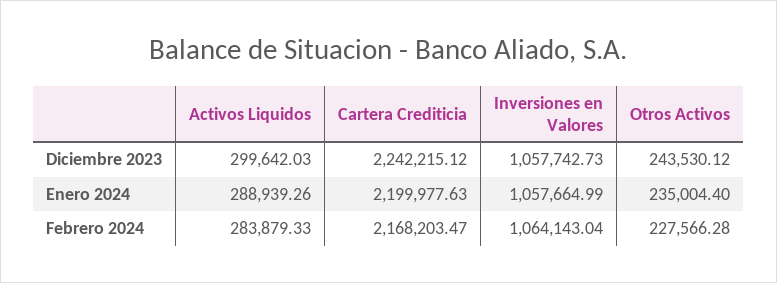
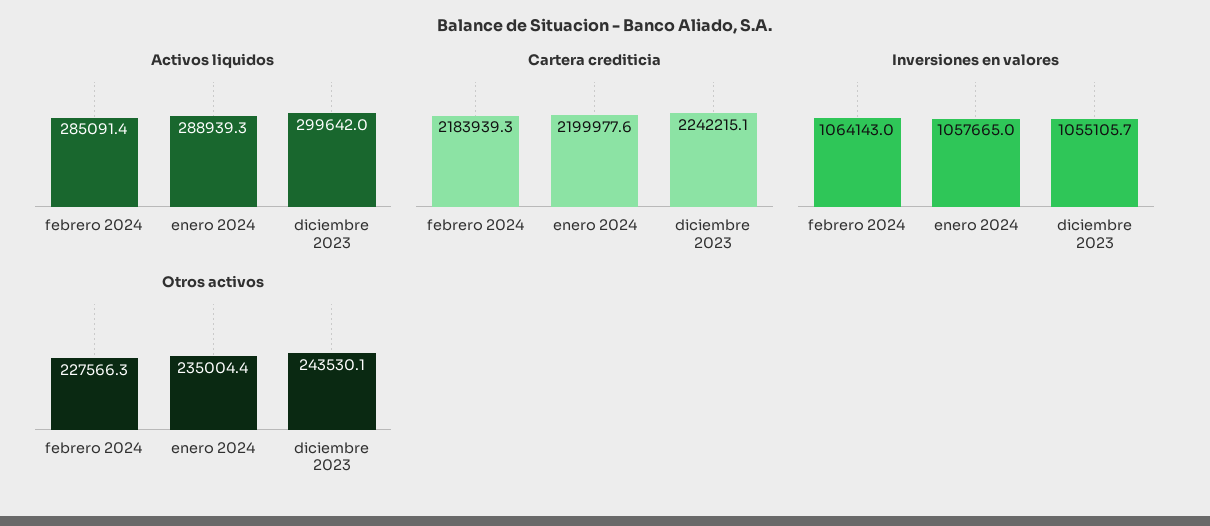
  {
    "Activos Liquidos": {
      "Diciembre 2023": 299642.03,
      "Enero 2024": 288939.26,
-     "Febrero 2024": 283879.33
+     "Febrero 2024": 285091.4
    },
    "Cartera Crediticia": {
      "Diciembre 2023": 2242215.12,
      "Enero 2024": 2199977.63,
-     "Febrero 2024": 2168203.47
+     "Febrero 2024": 2183939.3
    },
    "Inversiones en Valores": {
-     "Diciembre 2023": 1057742.73,
+     "Diciembre 2023": 1055105.7,
      "Enero 2024": 1057664.99,
      "Febrero 2024": 1064143.04
    },
    "Otros Activos": {
      "Diciembre 2023": 243530.12,
      "Enero 2024": 235004.4,
      "Febrero 2024": 227566.28
    }
  }

